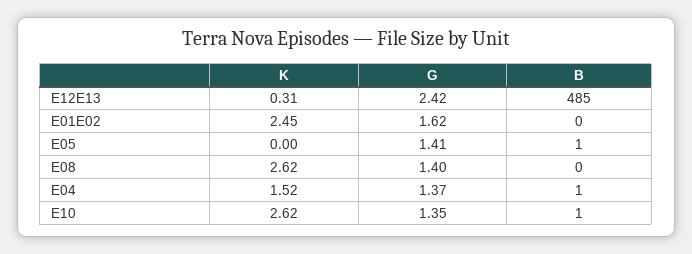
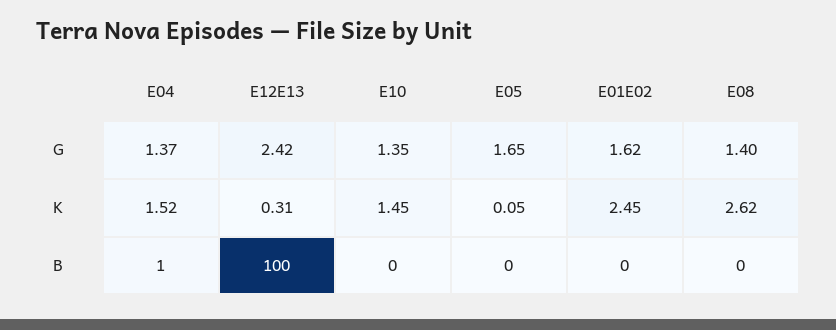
  {
    "K": {
      "E12E13": 0.31,
      "E01E02": 2.45,
-     "E05": 0,
+     "E05": 0.05,
      "E08": 2.62,
      "E04": 1.52,
-     "E10": 2.62
+     "E10": 1.45
    },
    "G": {
      "E12E13": 2.42,
      "E01E02": 1.62,
-     "E05": 1.41,
+     "E05": 1.65,
      "E08": 1.4,
      "E04": 1.37,
      "E10": 1.35
    },
    "B": {
-     "E12E13": 485,
+     "E12E13": 100,
      "E01E02": 0,
-     "E05": 1,
+     "E05": 0,
      "E08": 0,
      "E04": 1,
-     "E10": 1
+     "E10": 0
    }
  }

